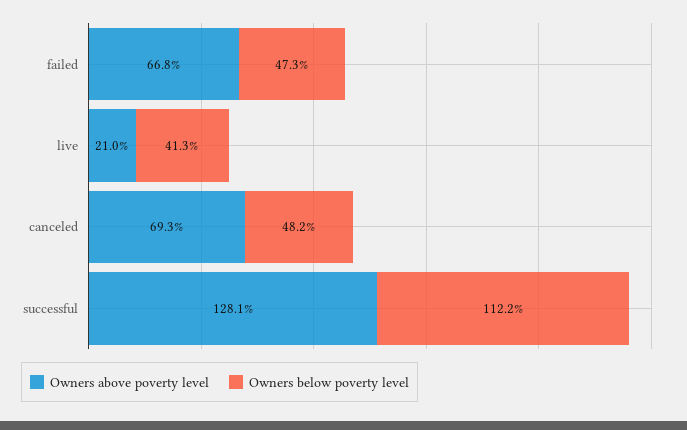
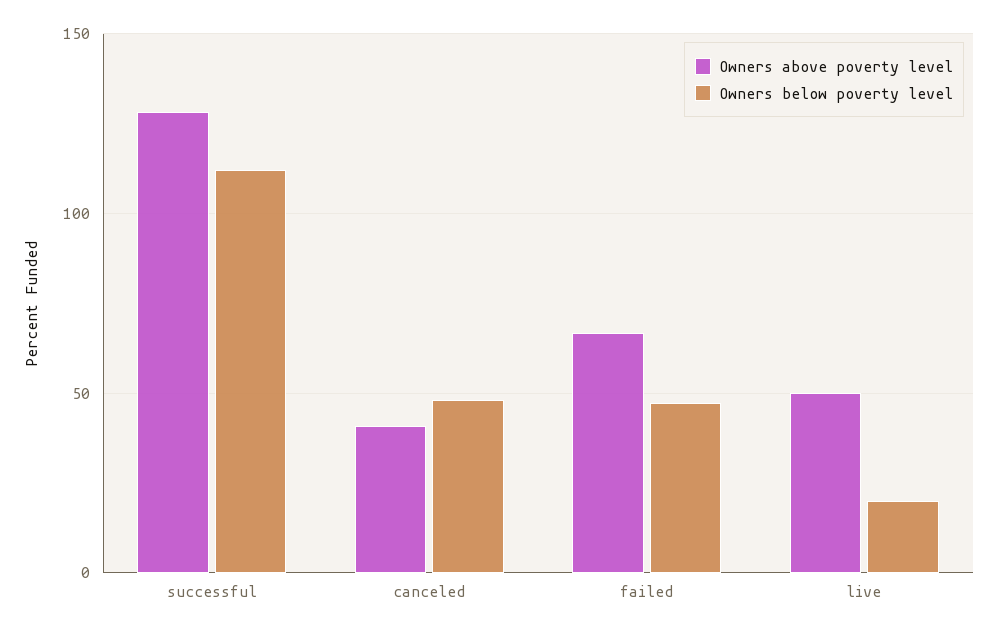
  {
    "Owners above poverty level": {
      "failed": 66.8,
-     "live": 21,
+     "live": 50,
-     "canceled": 69.3,
+     "canceled": 40,
      "successful": 128.1
    },
    "Owners below poverty level": {
      "failed": 47.3,
-     "live": 41.3,
+     "live": 20,
      "canceled": 48.2,
      "successful": 112.2
    }
  }

